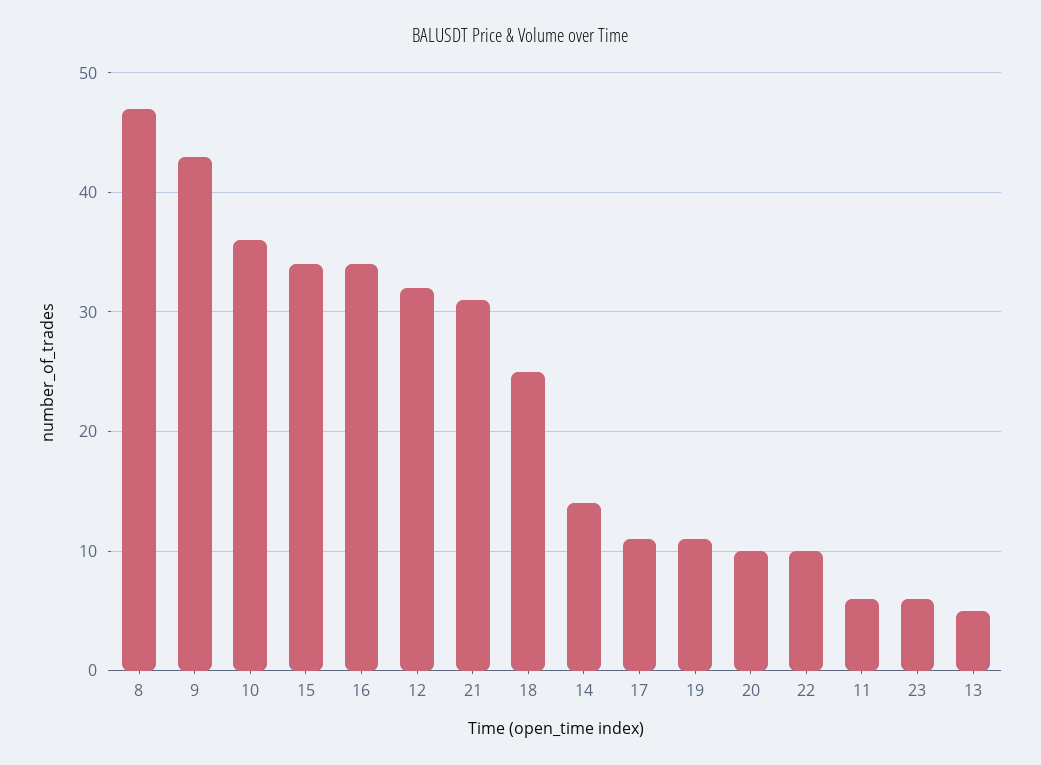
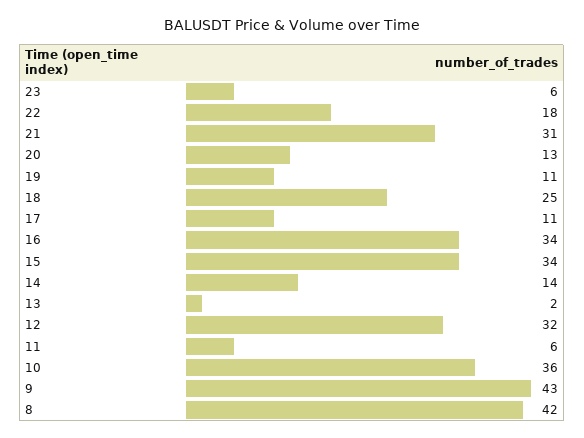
  {
-   "8": 47,
+   "8": 42,
    "9": 43,
    "10": 36,
    "15": 34,
    "16": 34,
    "12": 32,
    "21": 31,
    "18": 25,
    "14": 14,
    "17": 11,
    "19": 11,
-   "20": 10,
+   "20": 13,
-   "22": 10,
+   "22": 18,
    "11": 6,
    "23": 6,
-   "13": 5
+   "13": 2
  }

